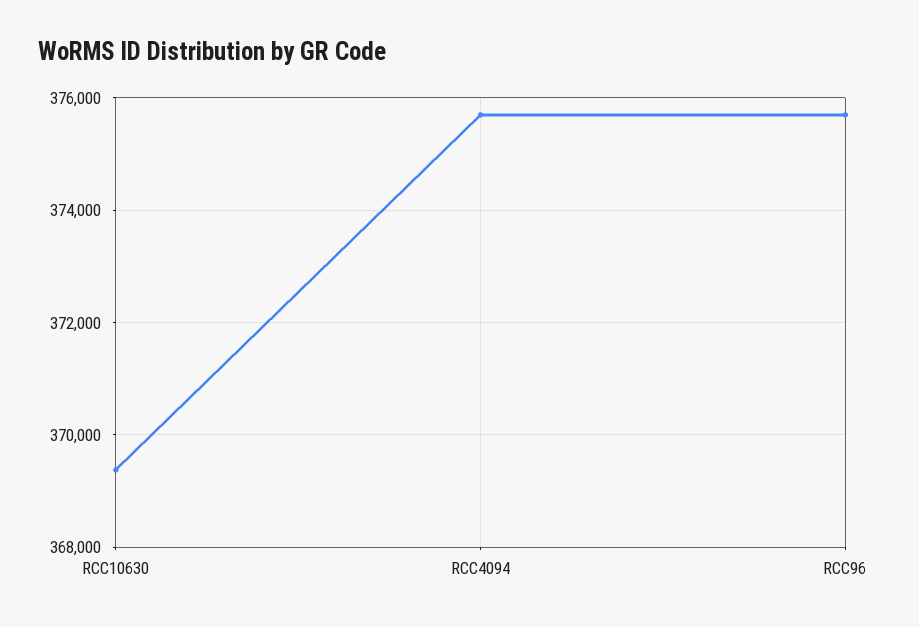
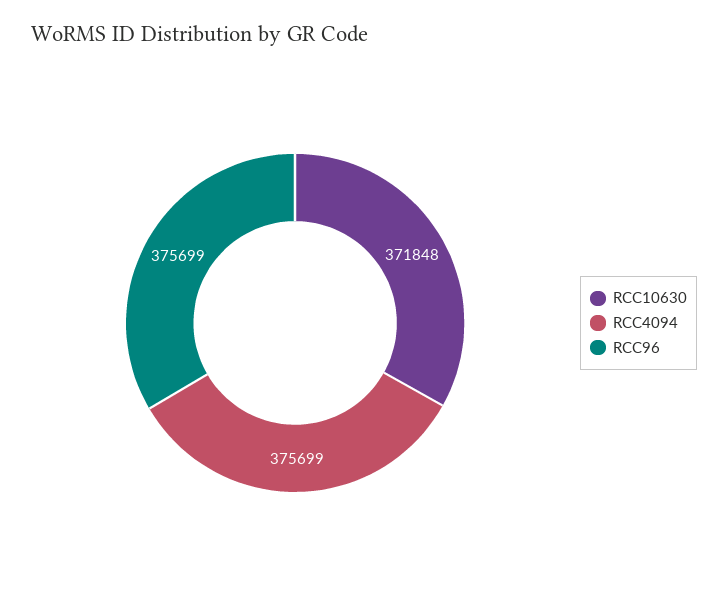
  {
-   "RCC10630": 369400,
+   "RCC10630": 371848,
    "RCC4094": 375699,
    "RCC96": 375699
  }

